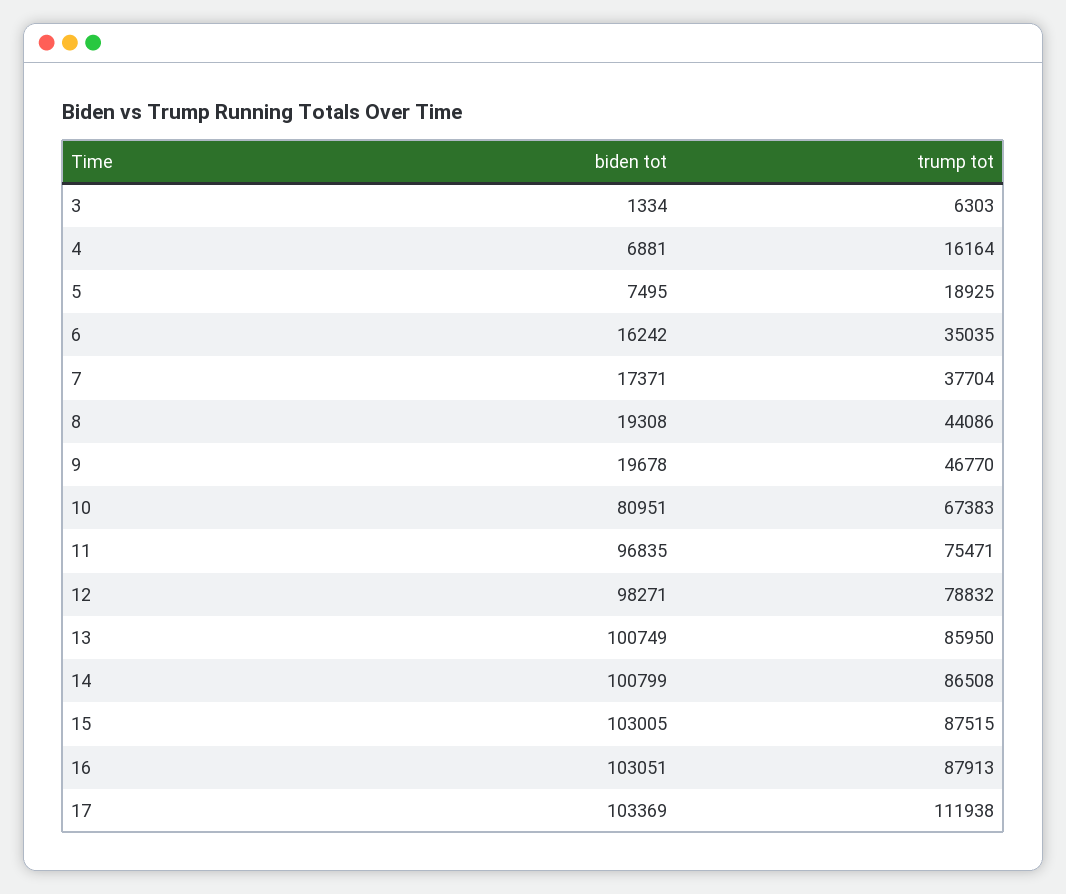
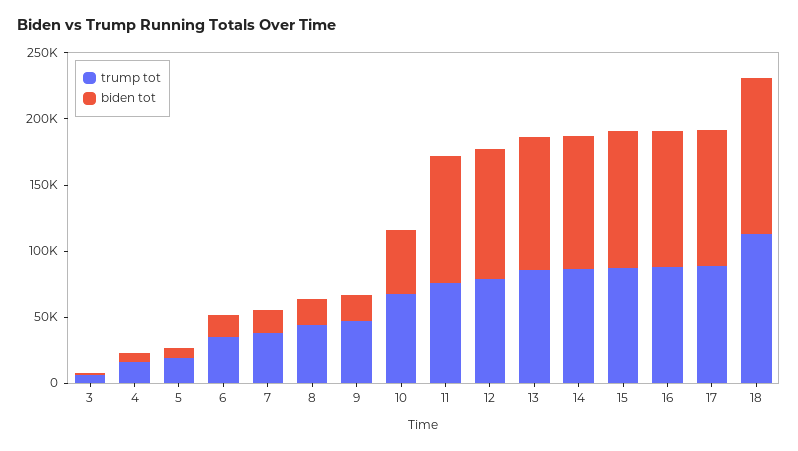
  {
    "biden tot": {
      "3": 1334,
      "4": 6881,
      "5": 7495,
      "6": 16242,
      "7": 17371,
      "8": 19308,
      "9": 19678,
-     "10": 80951,
+     "10": 50000,
      "11": 96835,
      "12": 98271,
      "13": 100749,
      "14": 100799,
      "15": 103005,
      "16": 103051,
-     "17": 103369
+     "17": 103369,
+     "18": 120000
    },
    "trump tot": {
      "3": 6303,
      "4": 16164,
      "5": 18925,
      "6": 35035,
      "7": 37704,
      "8": 44086,
      "9": 46770,
      "10": 67383,
      "11": 75471,
      "12": 78832,
      "13": 85950,
      "14": 86508,
      "15": 87515,
      "16": 87913,
-     "17": 111938
+     "17": 90000,
+     "18": 110000
    }
  }

